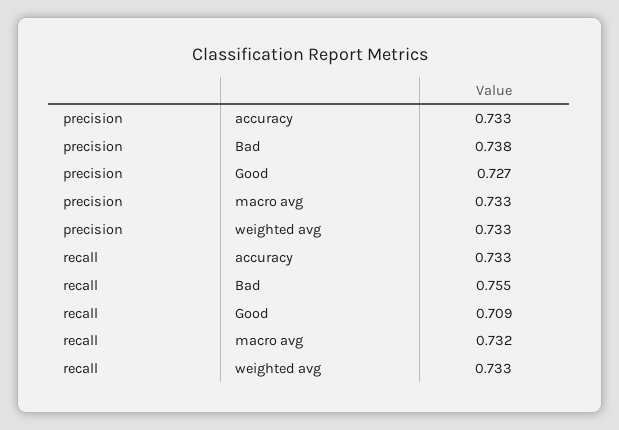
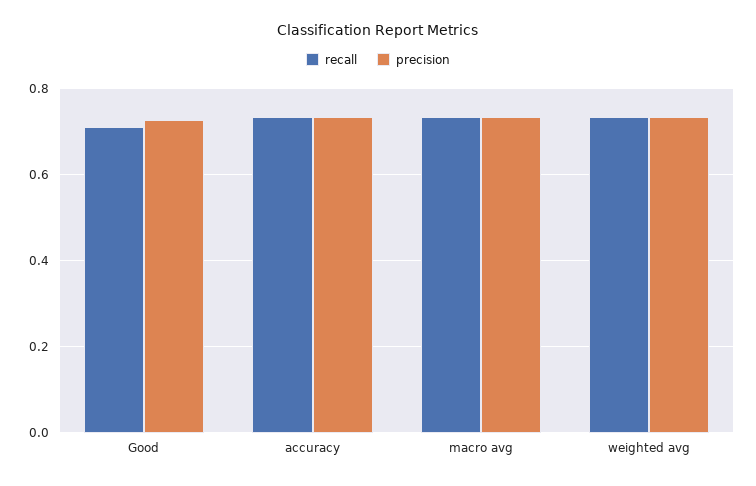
  {
    "precision": {
      "accuracy": 0.733,
-     "Bad": 0.738,
      "Good": 0.727,
      "macro avg": 0.733,
      "weighted avg": 0.733
    },
    "recall": {
      "accuracy": 0.733,
-     "Bad": 0.755,
      "Good": 0.709,
      "macro avg": 0.732,
      "weighted avg": 0.733
    }
  }

